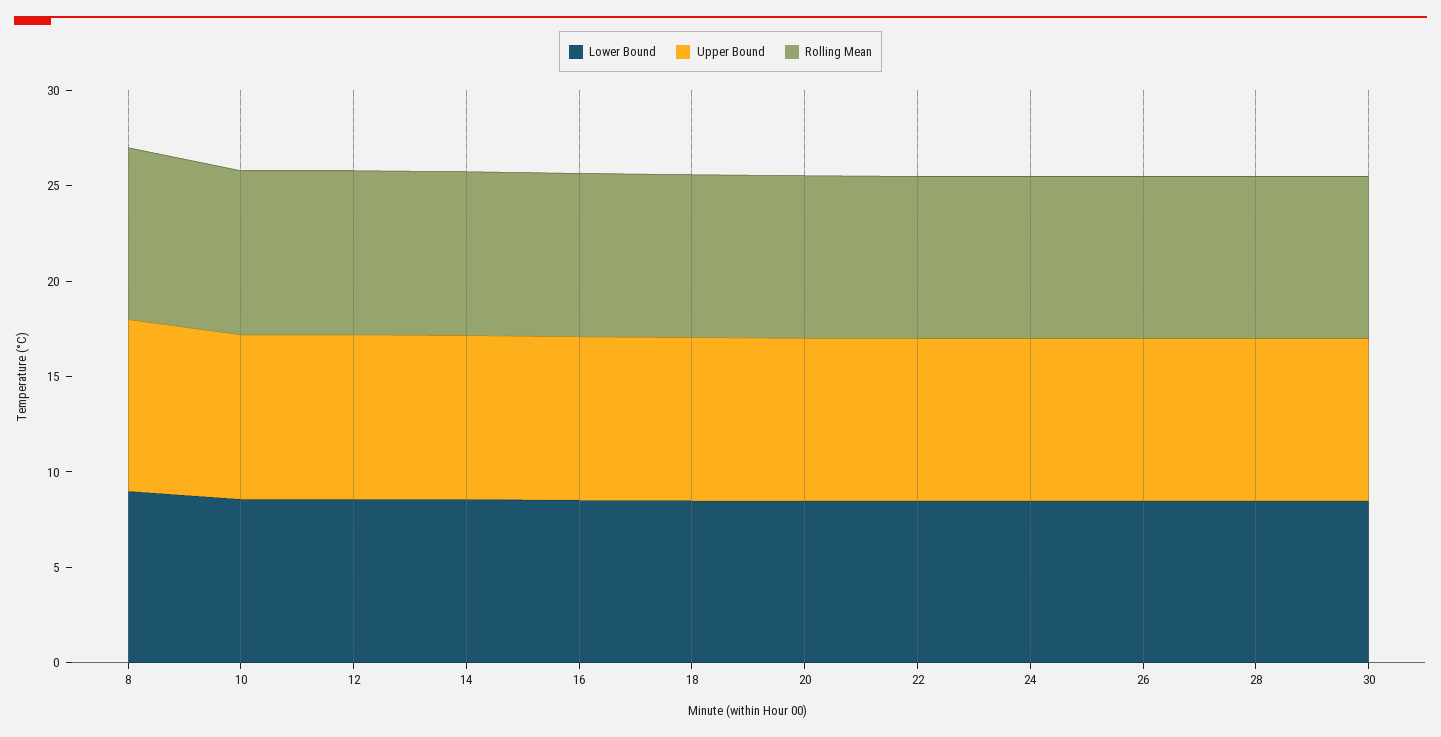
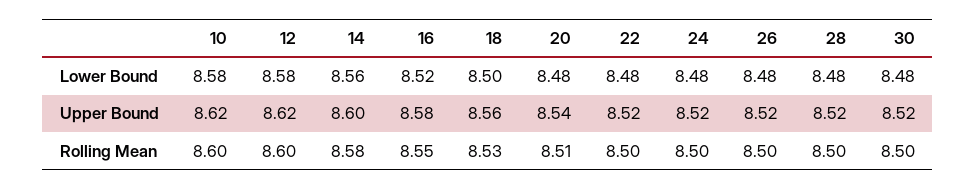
  {
    "Lower Bound": {
-     "8": 9,
      "10": 8.58,
      "12": 8.58,
      "14": 8.56,
      "16": 8.52,
      "18": 8.5,
      "20": 8.48,
      "22": 8.48,
      "24": 8.48,
      "26": 8.48,
      "28": 8.48,
      "30": 8.48
    },
    "Upper Bound": {
-     "8": 9,
      "10": 8.62,
      "12": 8.62,
      "14": 8.6,
      "16": 8.58,
      "18": 8.56,
      "20": 8.54,
      "22": 8.52,
      "24": 8.52,
      "26": 8.52,
      "28": 8.52,
      "30": 8.52
    },
    "Rolling Mean": {
-     "8": 9,
      "10": 8.6,
      "12": 8.6,
      "14": 8.58,
      "16": 8.55,
      "18": 8.53,
      "20": 8.51,
      "22": 8.5,
      "24": 8.5,
      "26": 8.5,
      "28": 8.5,
      "30": 8.5
    }
  }

